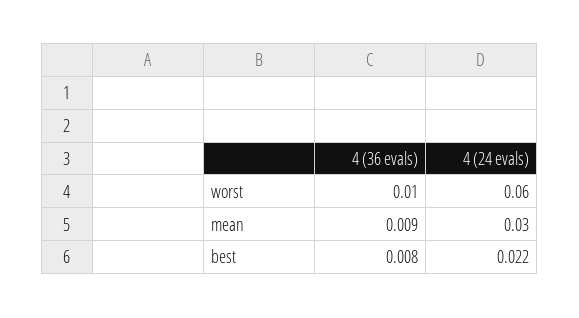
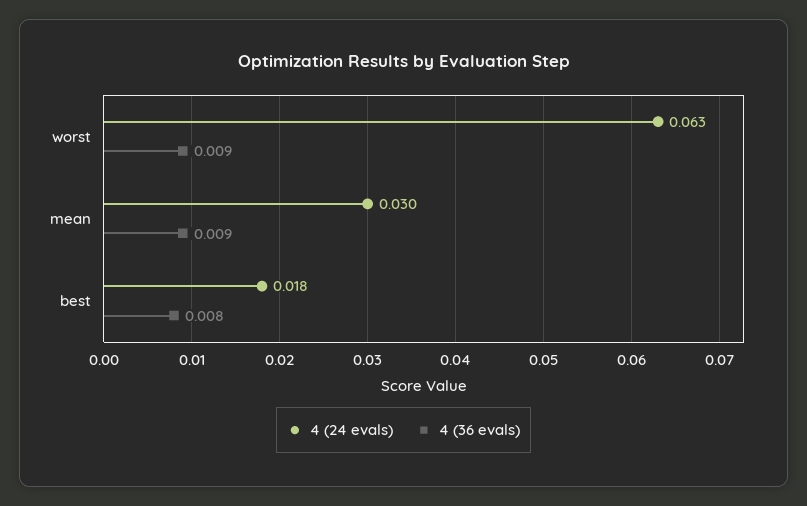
  {
    "4 (36 evals)": {
-     "worst": 0.01,
+     "worst": 0.009,
      "mean": 0.009,
      "best": 0.008
    },
    "4 (24 evals)": {
-     "worst": 0.06,
+     "worst": 0.063,
      "mean": 0.03,
-     "best": 0.022
+     "best": 0.018
    }
  }

